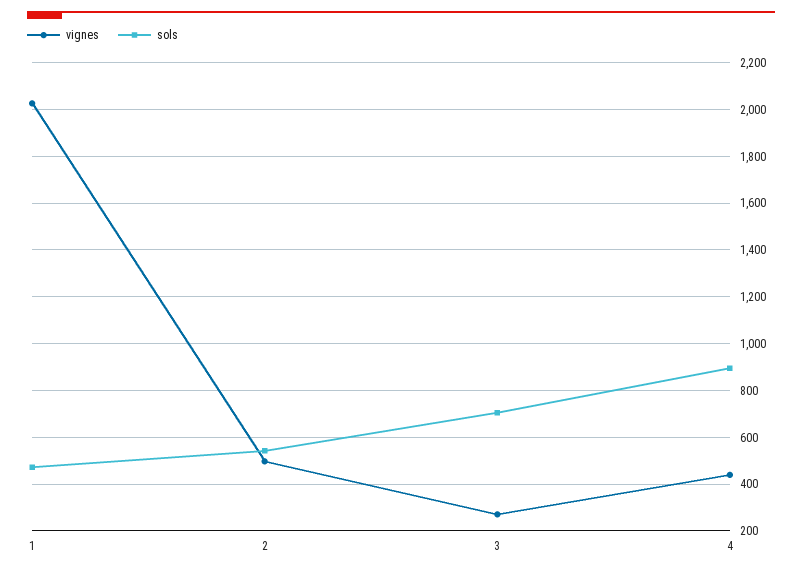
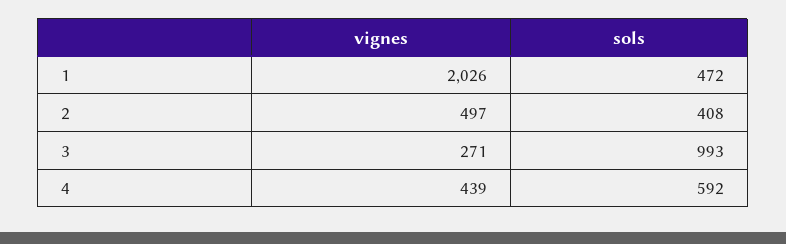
  {
    "vignes": {
      "1": 2026,
      "2": 497,
      "3": 271,
      "4": 439
    },
    "sols": {
      "1": 472,
-     "2": 550,
+     "2": 408,
-     "3": 700,
+     "3": 993,
-     "4": 900
+     "4": 592
    }
  }

